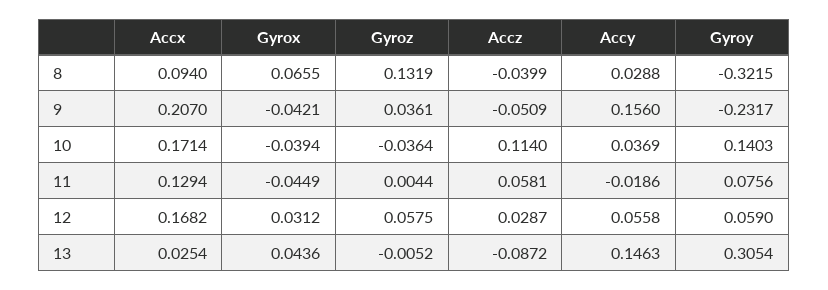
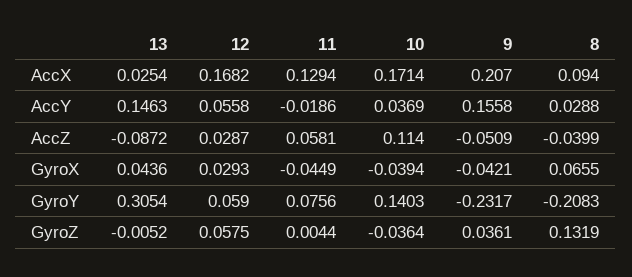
  {
    "Accx": {
      "8": 0.094,
      "9": 0.207,
      "10": 0.1714,
      "11": 0.1294,
      "12": 0.1682,
      "13": 0.0254
    },
    "Gyrox": {
      "8": 0.0655,
      "9": -0.0421,
      "10": -0.0394,
      "11": -0.0449,
-     "12": 0.0312,
+     "12": 0.0293,
      "13": 0.0436
    },
    "Gyroz": {
      "8": 0.1319,
      "9": 0.0361,
      "10": -0.0364,
      "11": 0.0044,
      "12": 0.0575,
      "13": -0.0052
    },
    "Accz": {
      "8": -0.0399,
      "9": -0.0509,
      "10": 0.114,
      "11": 0.0581,
      "12": 0.0287,
      "13": -0.0872
    },
    "Accy": {
      "8": 0.0288,
-     "9": 0.156,
+     "9": 0.1558,
      "10": 0.0369,
      "11": -0.0186,
      "12": 0.0558,
      "13": 0.1463
    },
    "Gyroy": {
-     "8": -0.3215,
+     "8": -0.2083,
      "9": -0.2317,
      "10": 0.1403,
      "11": 0.0756,
      "12": 0.059,
      "13": 0.3054
    }
  }

